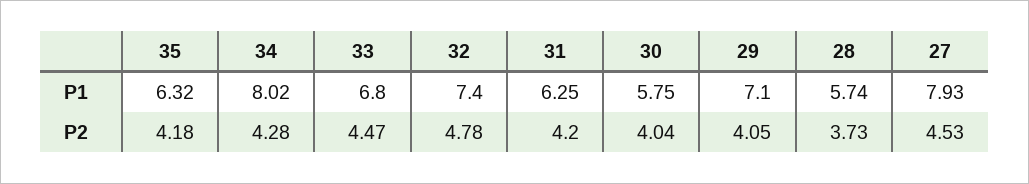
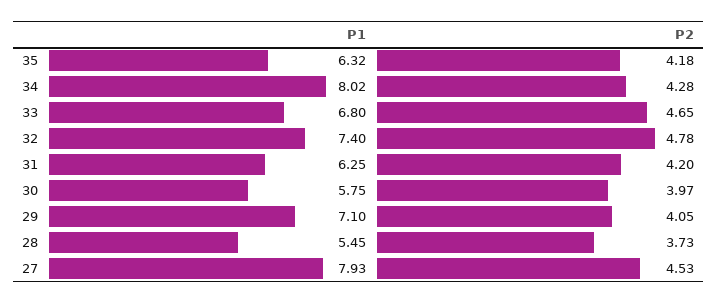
  {
    "35": {
      "P1": 6.32,
      "P2": 4.18
    },
    "34": {
      "P1": 8.02,
      "P2": 4.28
    },
    "33": {
      "P1": 6.8,
-     "P2": 4.47
+     "P2": 4.65
    },
    "32": {
      "P1": 7.4,
      "P2": 4.78
    },
    "31": {
      "P1": 6.25,
      "P2": 4.2
    },
    "30": {
      "P1": 5.75,
-     "P2": 4.04
+     "P2": 3.97
    },
    "29": {
      "P1": 7.1,
      "P2": 4.05
    },
    "28": {
-     "P1": 5.74,
+     "P1": 5.45,
      "P2": 3.73
    },
    "27": {
      "P1": 7.93,
      "P2": 4.53
    }
  }

